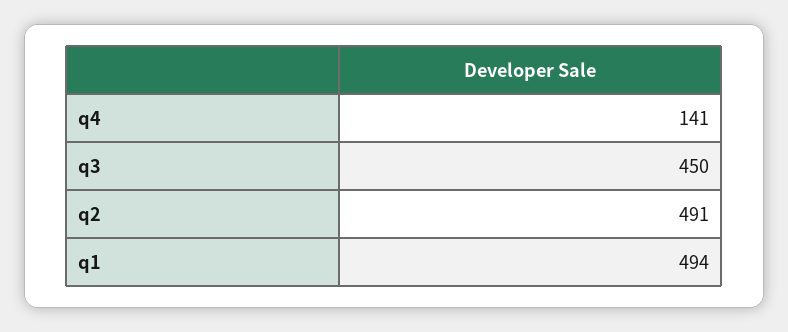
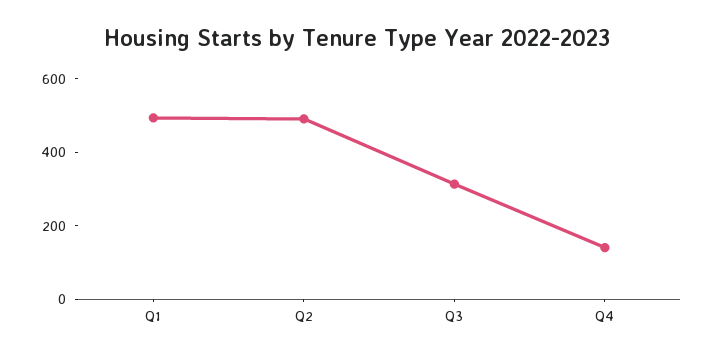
  {
    "q4": 141,
-   "q3": 450,
+   "q3": 300,
    "q2": 491,
    "q1": 494
  }

